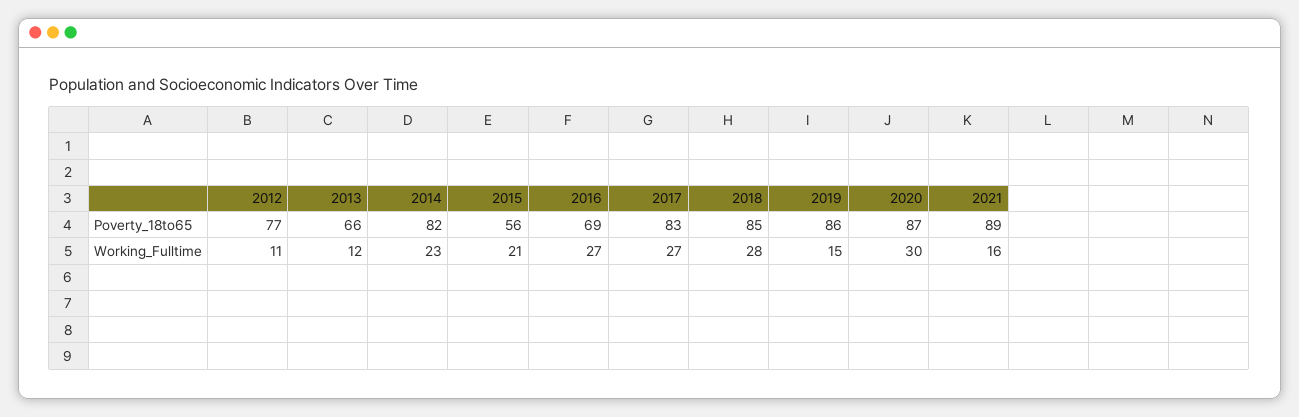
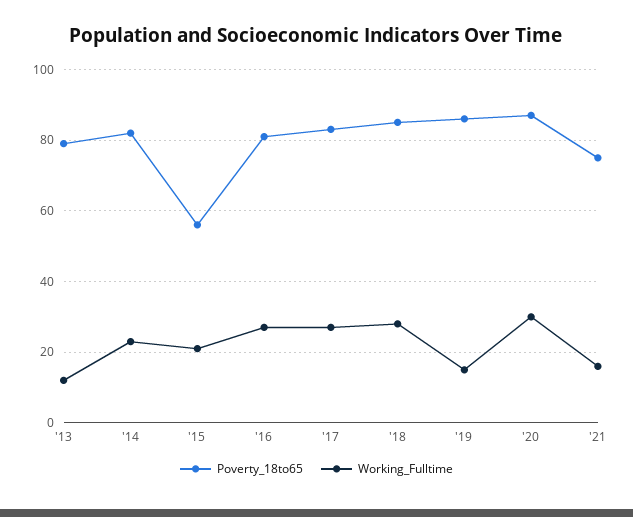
  {
    "Poverty_18to65": {
-     "2012": 77,
-     "2013": 66,
+     "2013": 80,
      "2014": 82,
      "2015": 56,
-     "2016": 69,
+     "2016": 80,
      "2017": 83,
      "2018": 85,
      "2019": 86,
      "2020": 87,
-     "2021": 89
+     "2021": 75
    },
    "Working_Fulltime": {
-     "2012": 11,
      "2013": 12,
      "2014": 23,
      "2015": 21,
      "2016": 27,
      "2017": 27,
      "2018": 28,
      "2019": 15,
      "2020": 30,
      "2021": 16
    }
  }

